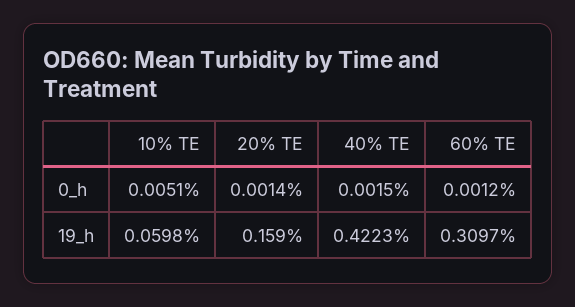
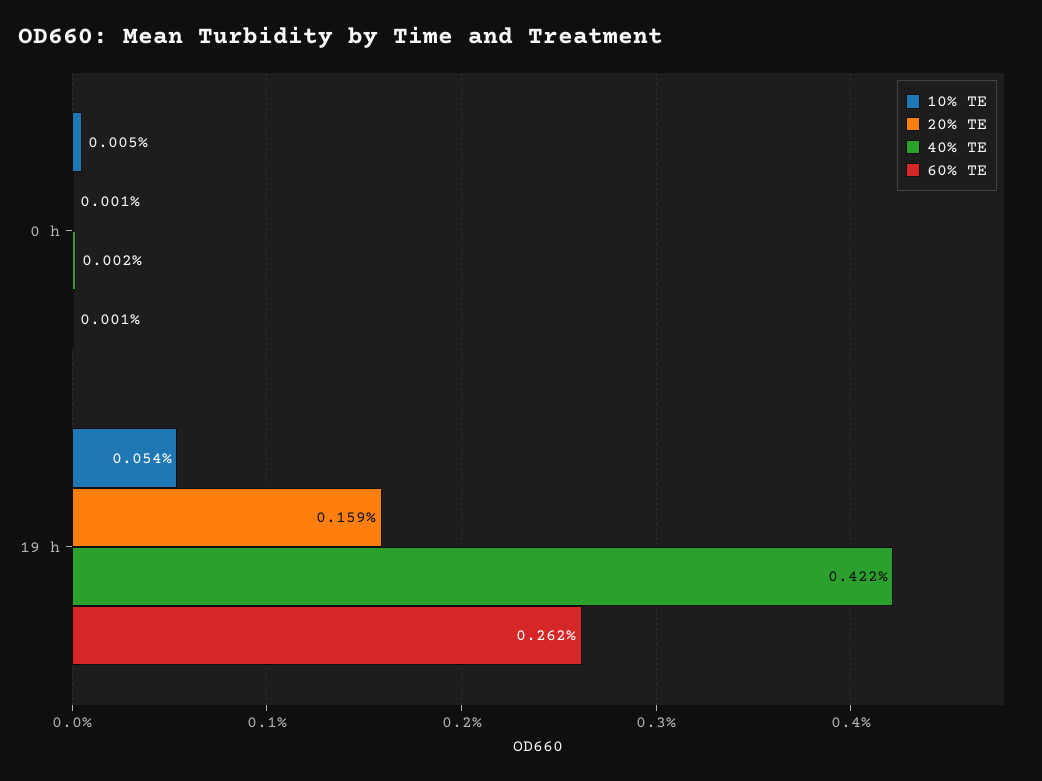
  {
    "10% TE": {
      "0_h": 0.0051,
-     "19_h": 0.0598
+     "19_h": 0.054
    },
    "20% TE": {
      "0_h": 0.0014,
      "19_h": 0.159
    },
    "40% TE": {
      "0_h": 0.0015,
      "19_h": 0.4223
    },
    "60% TE": {
      "0_h": 0.0012,
-     "19_h": 0.3097
+     "19_h": 0.262
    }
  }

